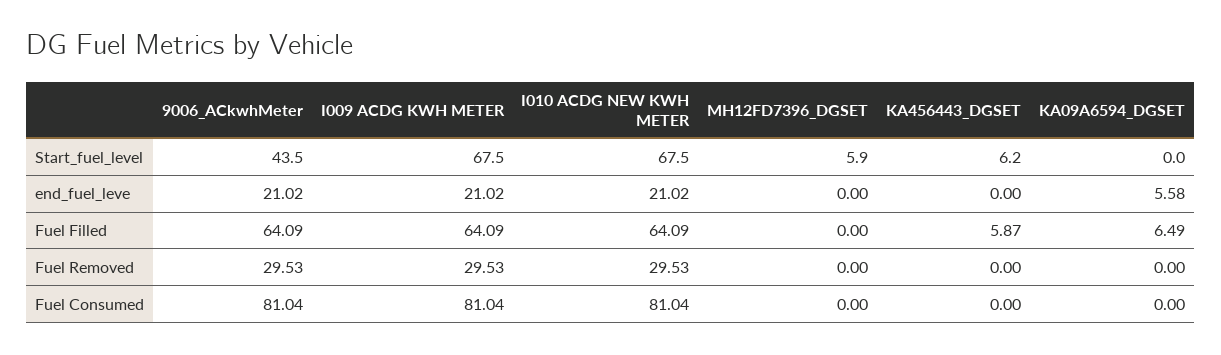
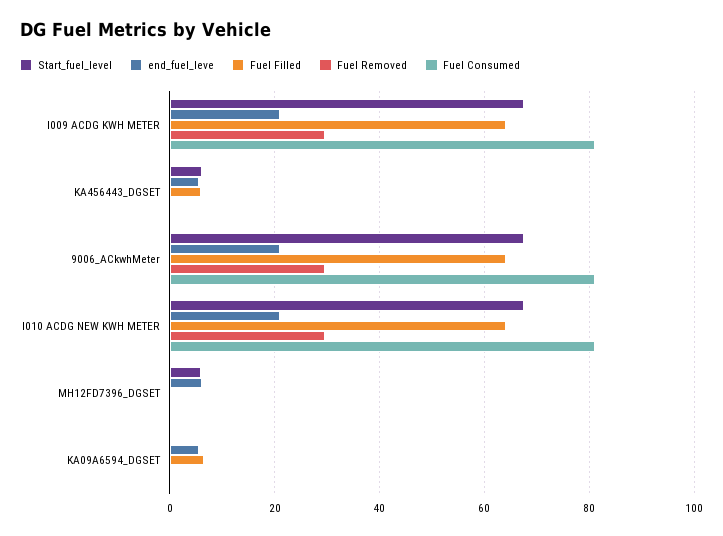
  {
    "Start_fuel_level": {
-     "9006_ACkwhMeter": 43.5,
+     "9006_ACkwhMeter": 68,
      "I009 ACDG KWH METER": 67.5,
      "I010 ACDG NEW KWH METER": 67.5,
      "MH12FD7396_DGSET": 5.9,
      "KA456443_DGSET": 6.2,
      "KA09A6594_DGSET": 0
    },
    "end_fuel_leve": {
      "9006_ACkwhMeter": 21.02,
      "I009 ACDG KWH METER": 21.02,
      "I010 ACDG NEW KWH METER": 21.02,
-     "MH12FD7396_DGSET": 0,
+     "MH12FD7396_DGSET": 6,
-     "KA456443_DGSET": 0,
+     "KA456443_DGSET": 6,
      "KA09A6594_DGSET": 5.58
    },
    "Fuel Filled": {
      "9006_ACkwhMeter": 64.09,
      "I009 ACDG KWH METER": 64.09,
      "I010 ACDG NEW KWH METER": 64.09,
      "MH12FD7396_DGSET": 0,
      "KA456443_DGSET": 5.87,
      "KA09A6594_DGSET": 6.49
    },
    "Fuel Removed": {
      "9006_ACkwhMeter": 29.53,
      "I009 ACDG KWH METER": 29.53,
      "I010 ACDG NEW KWH METER": 29.53,
      "MH12FD7396_DGSET": 0,
      "KA456443_DGSET": 0,
      "KA09A6594_DGSET": 0
    },
    "Fuel Consumed": {
      "9006_ACkwhMeter": 81.04,
      "I009 ACDG KWH METER": 81.04,
      "I010 ACDG NEW KWH METER": 81.04,
      "MH12FD7396_DGSET": 0,
      "KA456443_DGSET": 0,
      "KA09A6594_DGSET": 0
    }
  }

